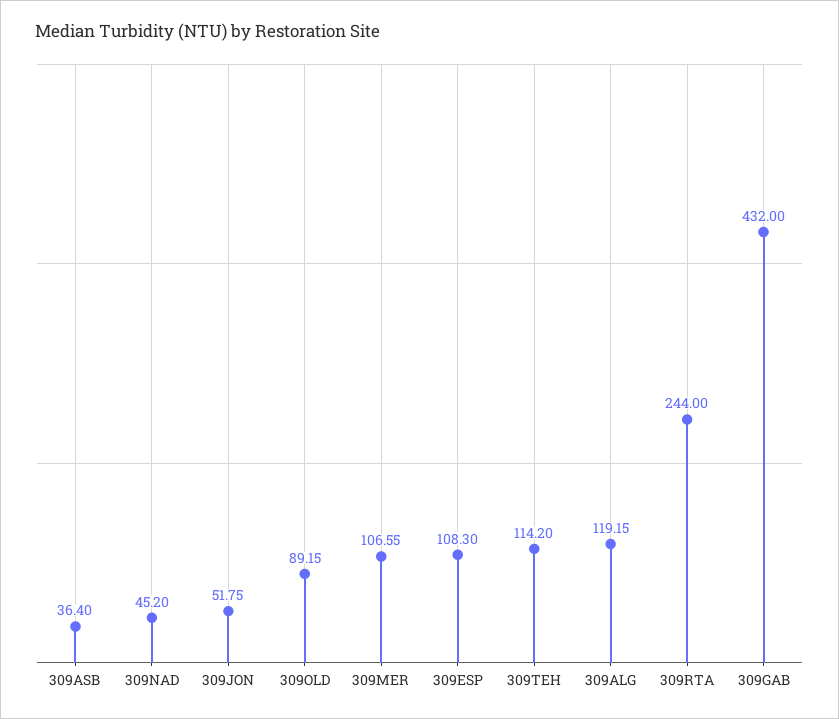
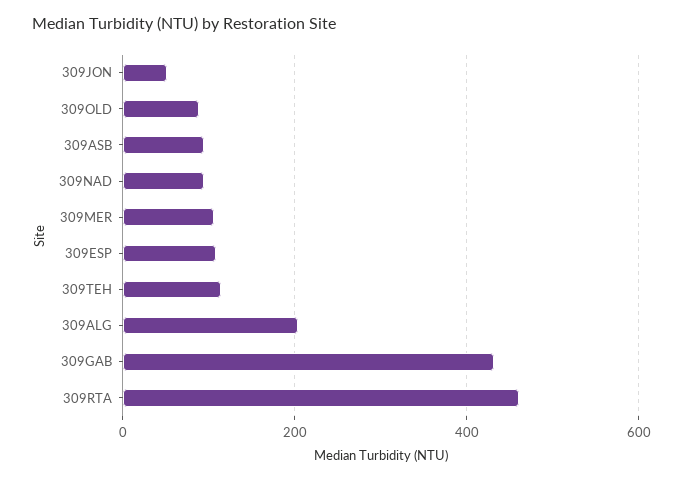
  {
-   "309ASB": 36.4,
+   "309ASB": 100,
-   "309NAD": 45.2,
+   "309NAD": 100,
    "309JON": 51.75,
    "309OLD": 89.15,
    "309MER": 106.55,
    "309ESP": 108.3,
    "309TEH": 114.2,
-   "309ALG": 119.15,
+   "309ALG": 200,
-   "309RTA": 244,
+   "309RTA": 460,
    "309GAB": 432
  }

